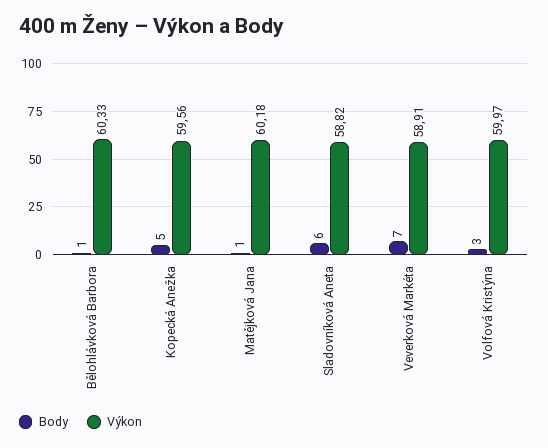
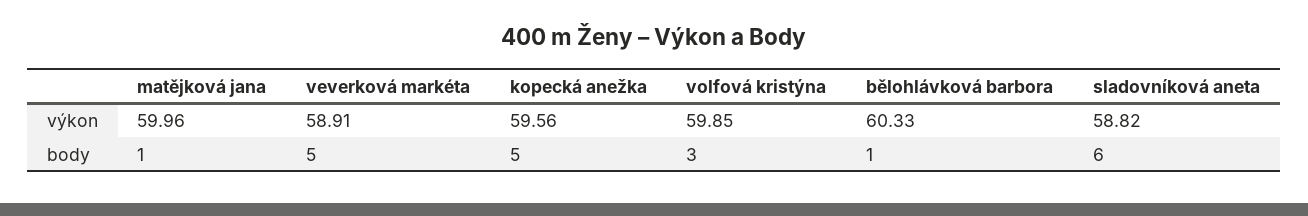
  {
    "Body": {
      "Bělohlávková Barbora": 1,
      "Kopecká Anežka": 5,
      "Matějková Jana": 1,
      "Sladovníková Aneta": 6,
-     "Veverková Markéta": 7,
+     "Veverková Markéta": 5,
      "Volfová Kristýna": 3
    },
    "Výkon": {
      "Bělohlávková Barbora": 60.33,
      "Kopecká Anežka": 59.56,
-     "Matějková Jana": 60.18,
+     "Matějková Jana": 59.96,
      "Sladovníková Aneta": 58.82,
      "Veverková Markéta": 58.91,
-     "Volfová Kristýna": 59.97
+     "Volfová Kristýna": 59.85
    }
  }

